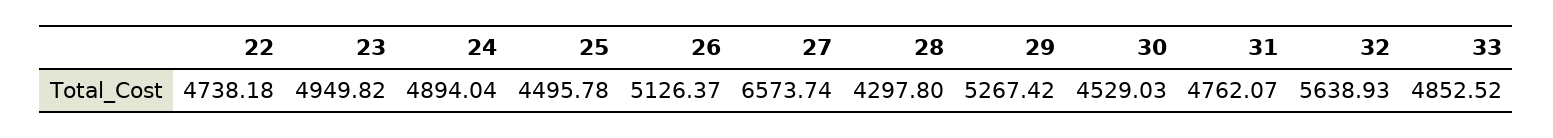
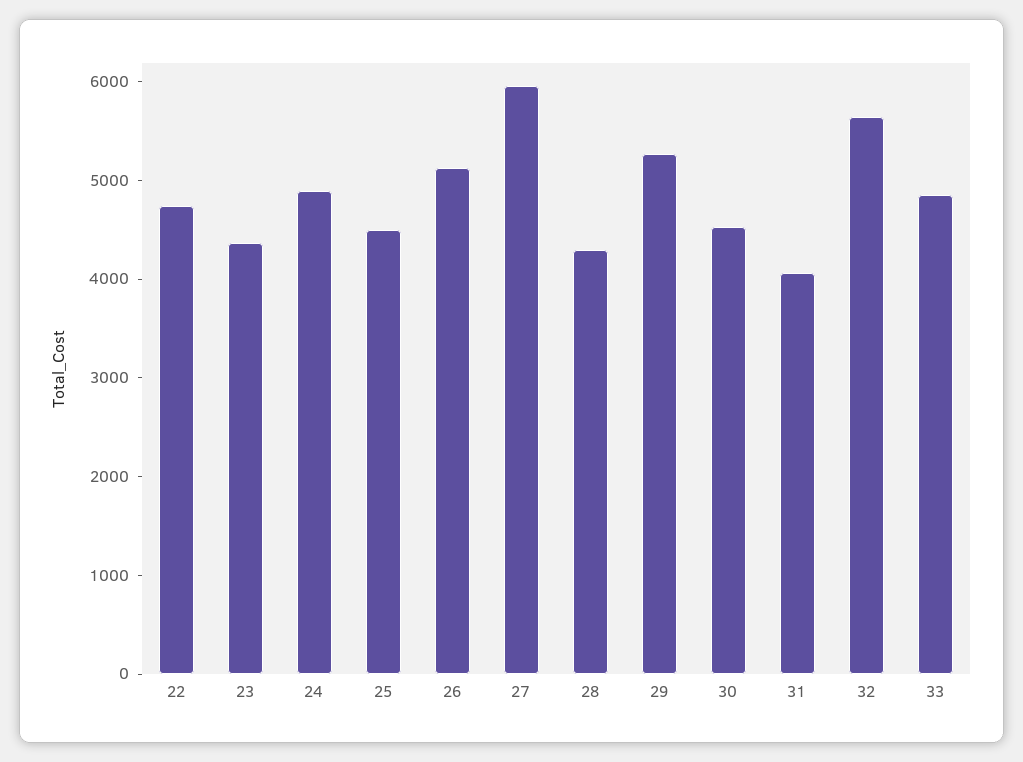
  {
    "22": 4738.18,
-   "23": 4949.82,
+   "23": 4400,
    "24": 4894.04,
    "25": 4495.78,
    "26": 5126.37,
-   "27": 6573.74,
+   "27": 6000,
    "28": 4297.8,
    "29": 5267.42,
    "30": 4529.03,
-   "31": 4762.07,
+   "31": 4000,
    "32": 5638.93,
    "33": 4852.52
  }

